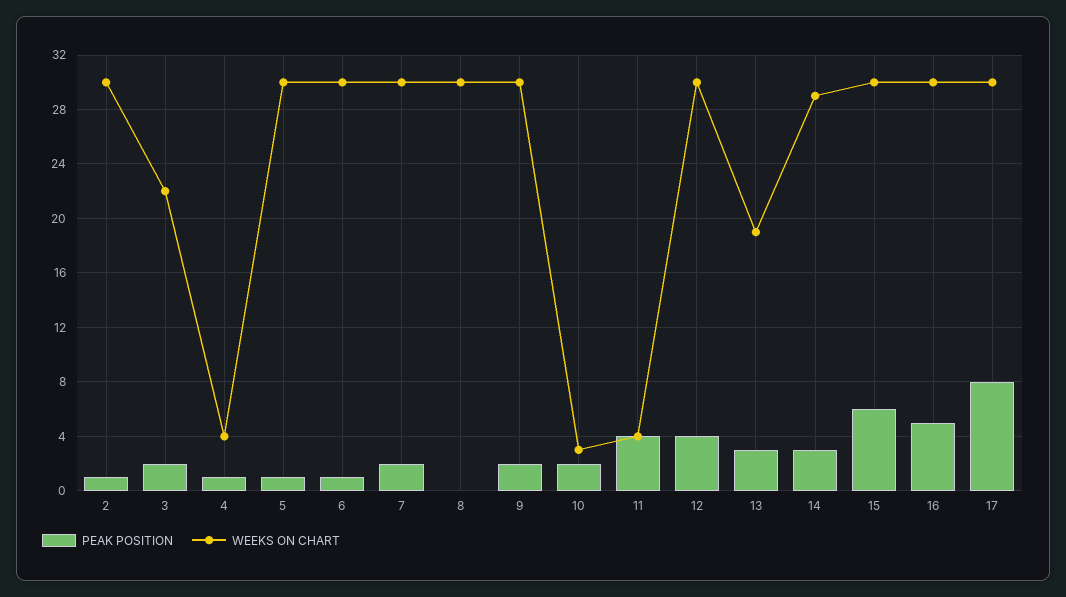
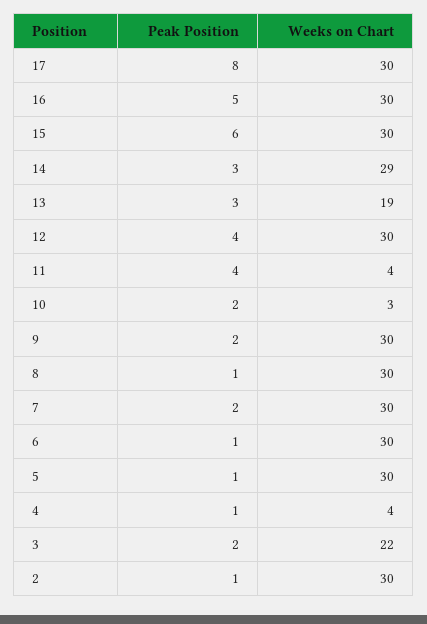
  {
    "PEAK POSITION": {
      "2": 1,
      "3": 2,
      "4": 1,
      "5": 1,
      "6": 1,
      "7": 2,
-     "8": 0,
+     "8": 1,
      "9": 2,
      "10": 2,
      "11": 4,
      "12": 4,
      "13": 3,
      "14": 3,
      "15": 6,
      "16": 5,
      "17": 8
    },
    "WEEKS ON CHART": {
      "2": 30,
      "3": 22,
      "4": 4,
      "5": 30,
      "6": 30,
      "7": 30,
      "8": 30,
      "9": 30,
      "10": 3,
      "11": 4,
      "12": 30,
      "13": 19,
      "14": 29,
      "15": 30,
      "16": 30,
      "17": 30
    }
  }

